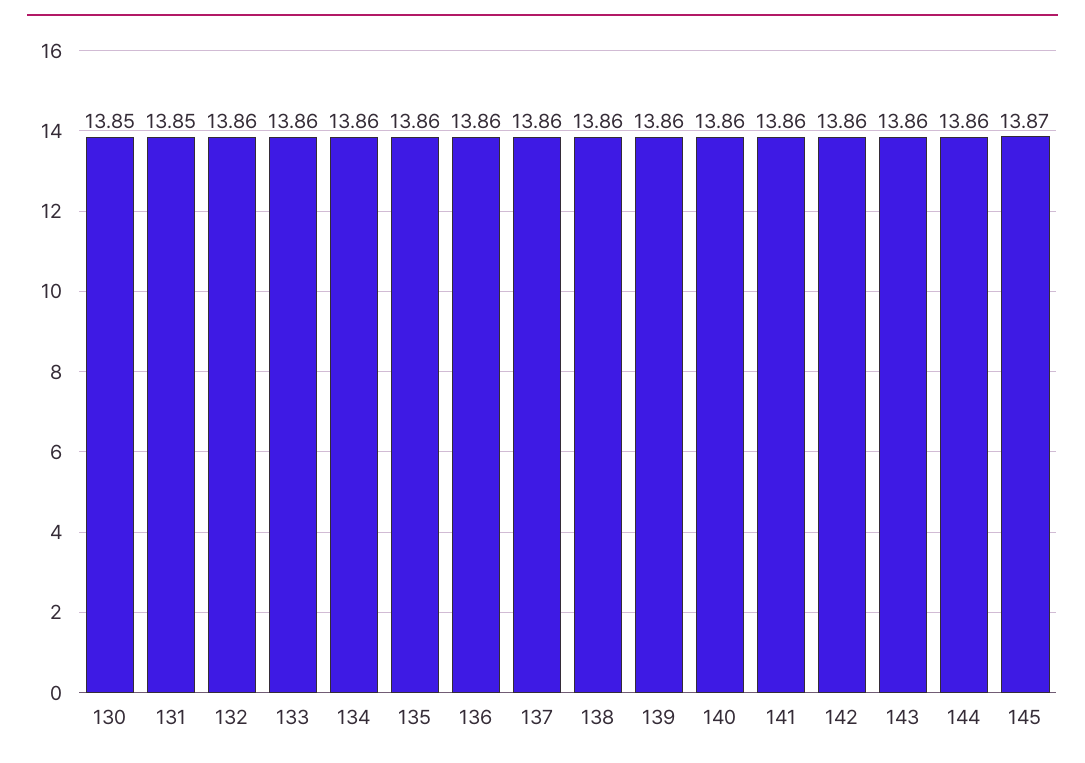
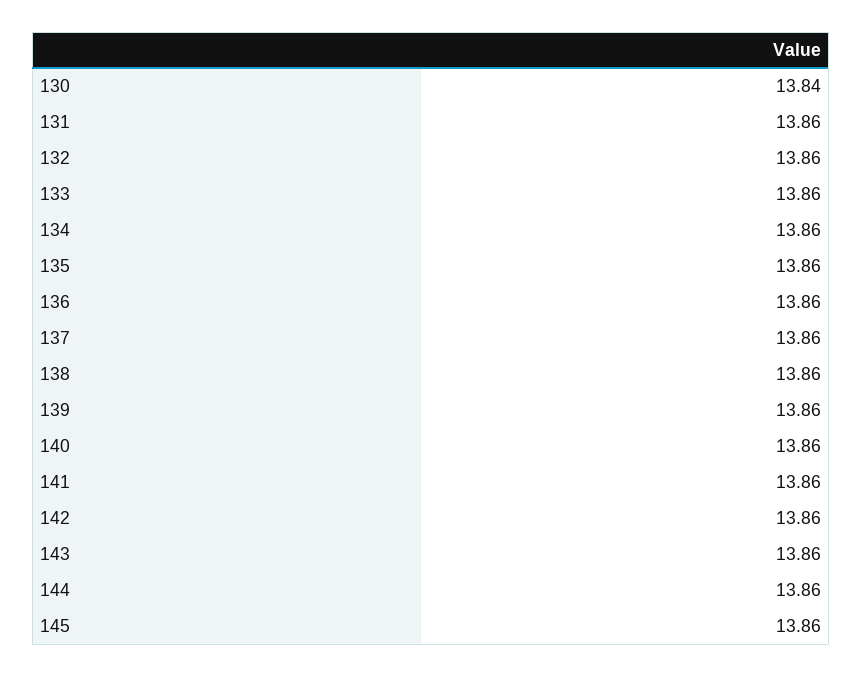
  {
-   "130": 13.85,
+   "130": 13.84,
-   "131": 13.85,
+   "131": 13.86,
    "132": 13.86,
    "133": 13.86,
    "134": 13.86,
    "135": 13.86,
    "136": 13.86,
    "137": 13.86,
    "138": 13.86,
    "139": 13.86,
    "140": 13.86,
    "141": 13.86,
    "142": 13.86,
    "143": 13.86,
    "144": 13.86,
-   "145": 13.87
+   "145": 13.86
  }

